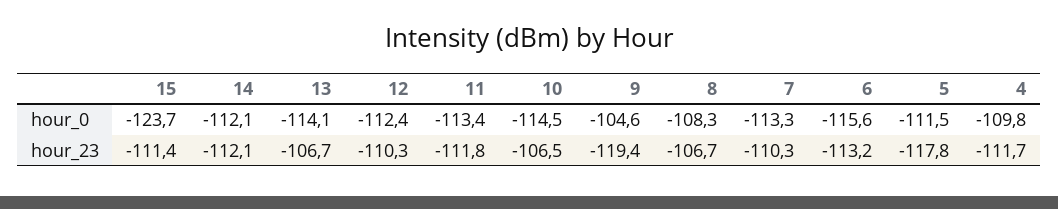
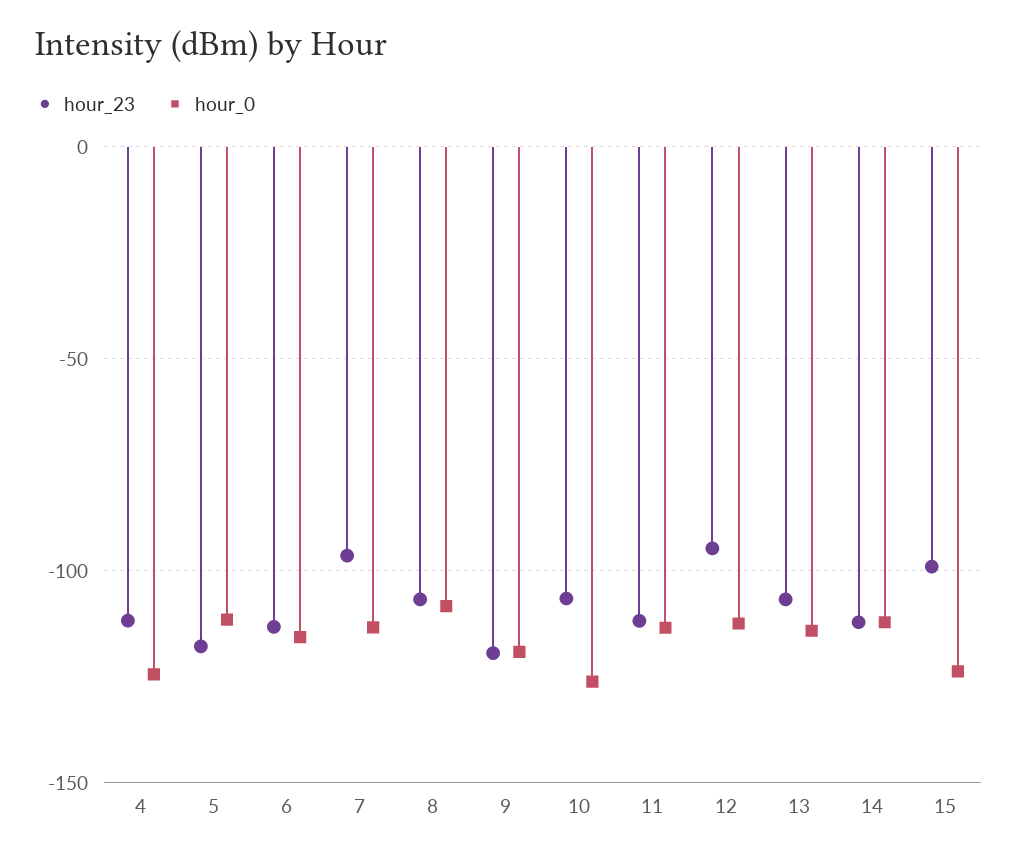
  {
    "hour_0": {
      "15": -123.7,
      "14": -112.1,
      "13": -114.1,
      "12": -112.4,
      "11": -113.4,
-     "10": -114.5,
+     "10": -125,
-     "9": -104.6,
+     "9": -120,
      "8": -108.3,
      "7": -113.3,
      "6": -115.6,
      "5": -111.5,
-     "4": -109.8
+     "4": -125
    },
    "hour_23": {
-     "15": -111.4,
+     "15": -100,
      "14": -112.1,
      "13": -106.7,
-     "12": -110.3,
+     "12": -95,
      "11": -111.8,
      "10": -106.5,
      "9": -119.4,
      "8": -106.7,
-     "7": -110.3,
+     "7": -95,
      "6": -113.2,
      "5": -117.8,
      "4": -111.7
    }
  }

